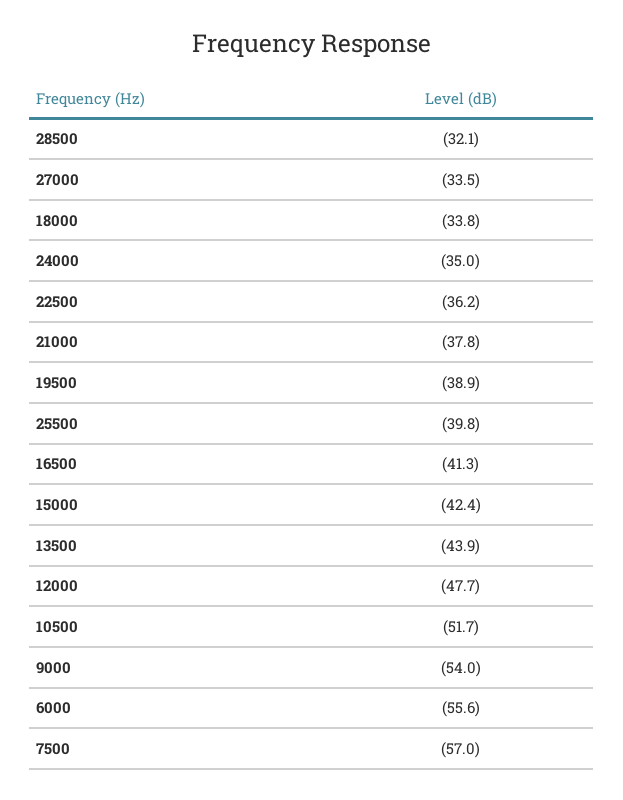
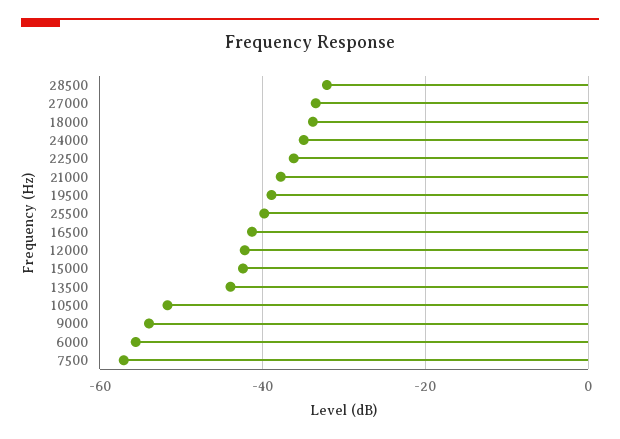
  {
    "28500": -32.1,
    "27000": -33.5,
    "18000": -33.8,
    "24000": -35,
    "22500": -36.2,
    "21000": -37.8,
    "19500": -38.9,
    "25500": -39.8,
    "16500": -41.3,
    "15000": -42.4,
    "13500": -43.9,
-   "12000": -47.7,
+   "12000": -42,
    "10500": -51.7,
    "9000": -54,
    "6000": -55.6,
    "7500": -57
  }

